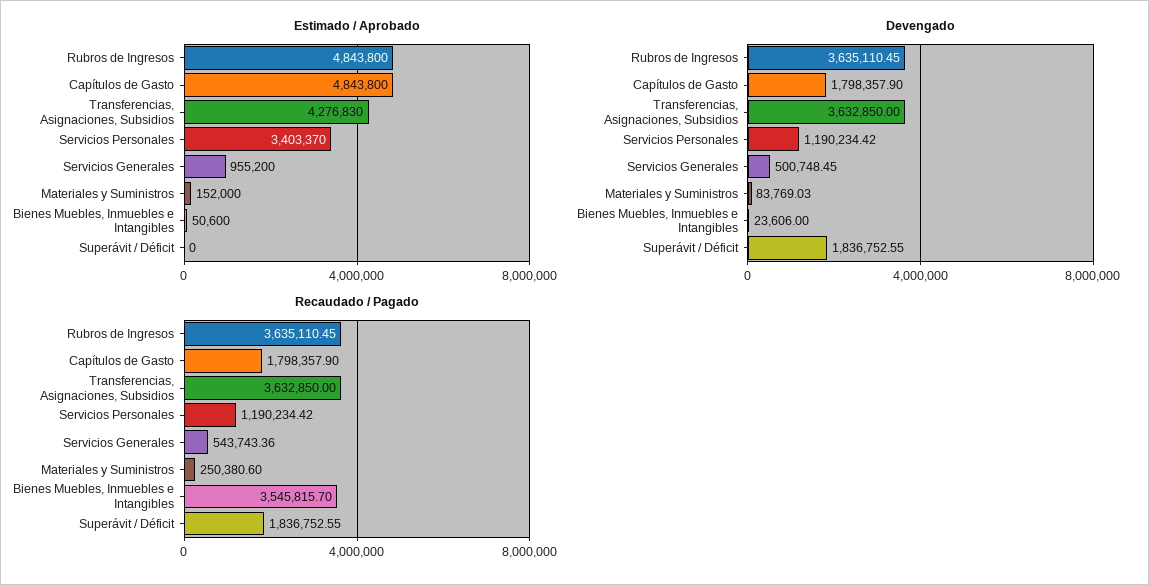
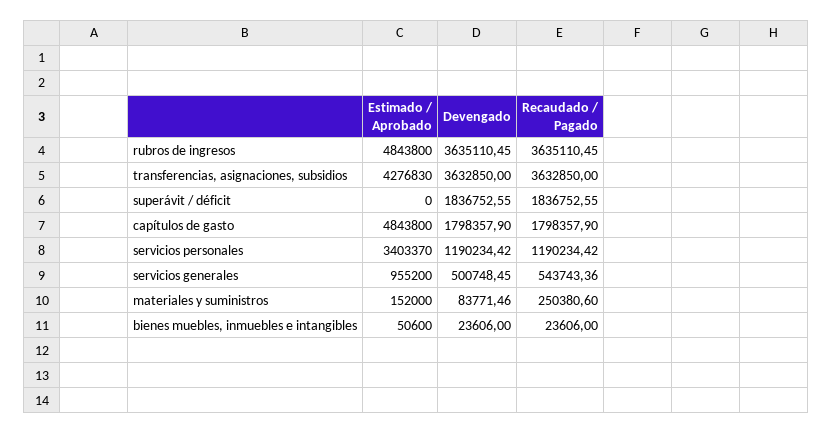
  {
    "Estimado / Aprobado": {
      "Rubros de Ingresos": 4843800,
      "Capítulos de Gasto": 4843800,
      "Transferencias, Asignaciones, Subsidios": 4276830,
      "Servicios Personales": 3403370,
      "Servicios Generales": 955200,
      "Materiales y Suministros": 152000,
      "Bienes Muebles, Inmuebles e Intangibles": 50600,
      "Superávit / Déficit": 0
    },
    "Devengado": {
      "Rubros de Ingresos": 3635110.45,
      "Capítulos de Gasto": 1798357.9,
      "Transferencias, Asignaciones, Subsidios": 3632850,
      "Servicios Personales": 1190234.42,
      "Servicios Generales": 500748.45,
-     "Materiales y Suministros": 83769.03,
+     "Materiales y Suministros": 83771.46,
      "Bienes Muebles, Inmuebles e Intangibles": 23606,
      "Superávit / Déficit": 1836752.55
    },
    "Recaudado / Pagado": {
      "Rubros de Ingresos": 3635110.45,
      "Capítulos de Gasto": 1798357.9,
      "Transferencias, Asignaciones, Subsidios": 3632850,
      "Servicios Personales": 1190234.42,
      "Servicios Generales": 543743.36,
      "Materiales y Suministros": 250380.6,
-     "Bienes Muebles, Inmuebles e Intangibles": 3545815.7,
+     "Bienes Muebles, Inmuebles e Intangibles": 23606,
      "Superávit / Déficit": 1836752.55
    }
  }

